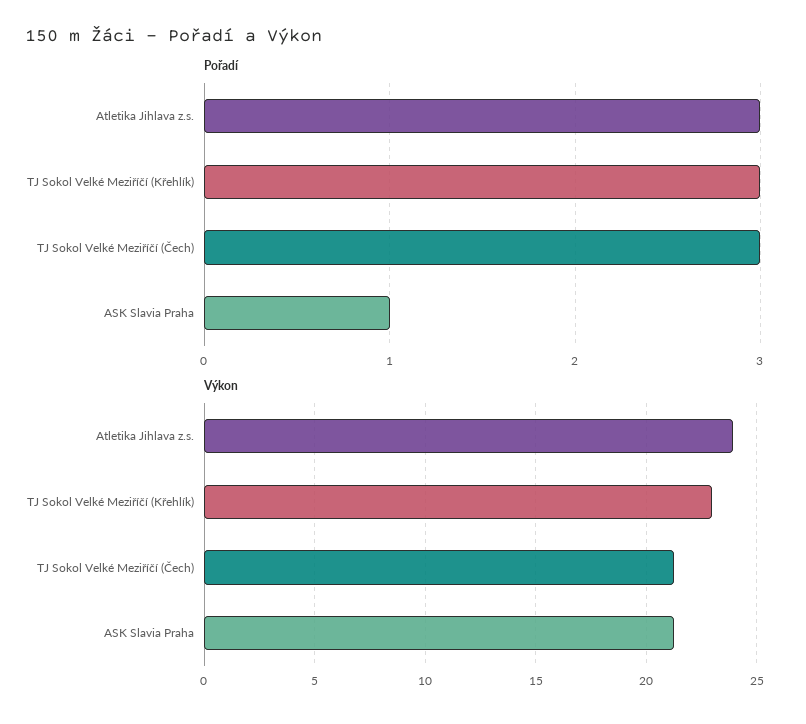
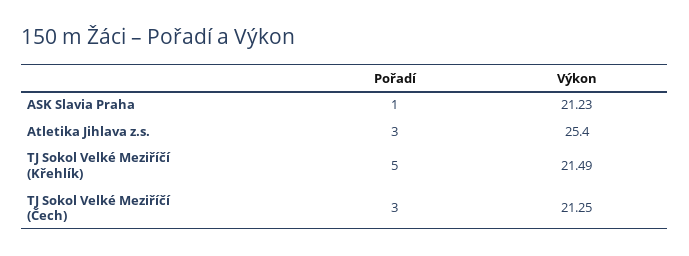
  {
    "Pořadí": {
      "Atletika Jihlava z.s.": 3,
-     "TJ Sokol Velké Meziříčí (Křehlík)": 3,
+     "TJ Sokol Velké Meziříčí (Křehlík)": 5,
      "TJ Sokol Velké Meziříčí (Čech)": 3,
      "ASK Slavia Praha": 1
    },
    "Výkon": {
-     "Atletika Jihlava z.s.": 24,
+     "Atletika Jihlava z.s.": 25.4,
-     "TJ Sokol Velké Meziříčí (Křehlík)": 23,
+     "TJ Sokol Velké Meziříčí (Křehlík)": 21.49,
      "TJ Sokol Velké Meziříčí (Čech)": 21.25,
      "ASK Slavia Praha": 21.23
    }
  }

